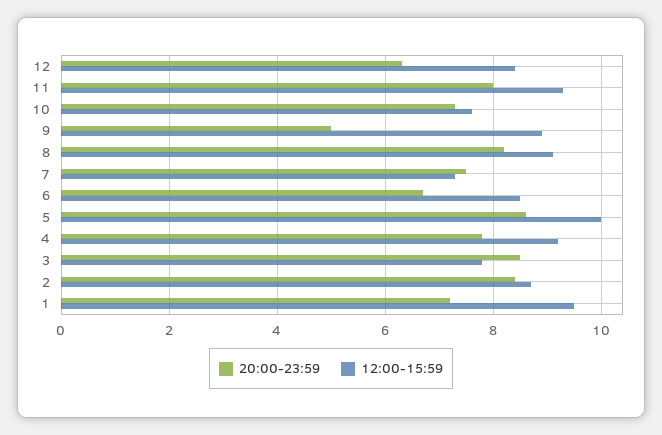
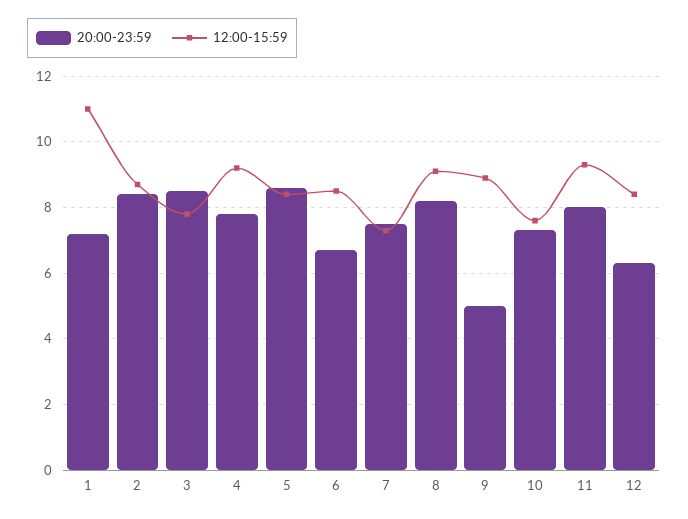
  {
    "20:00-23:59": {
      "12": 6.5,
      "11": 8,
      "10": 7.5,
      "9": 5,
      "8": 8,
      "7": 7.5,
      "6": 6.5,
      "5": 8.5,
      "4": 8,
      "3": 8.5,
      "2": 8.5,
      "1": 7
    },
    "12:00-15:59": {
      "12": 8.5,
      "11": 9.5,
      "10": 7.5,
      "9": 9,
      "8": 9,
      "7": 7.5,
      "6": 8.5,
-     "5": 10,
+     "5": 8.5,
      "4": 9,
      "3": 8,
      "2": 8.5,
-     "1": 9.5
+     "1": 11
    }
  }

